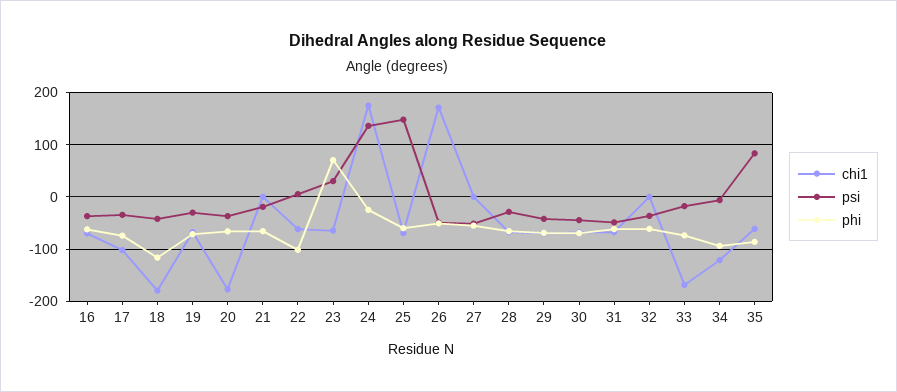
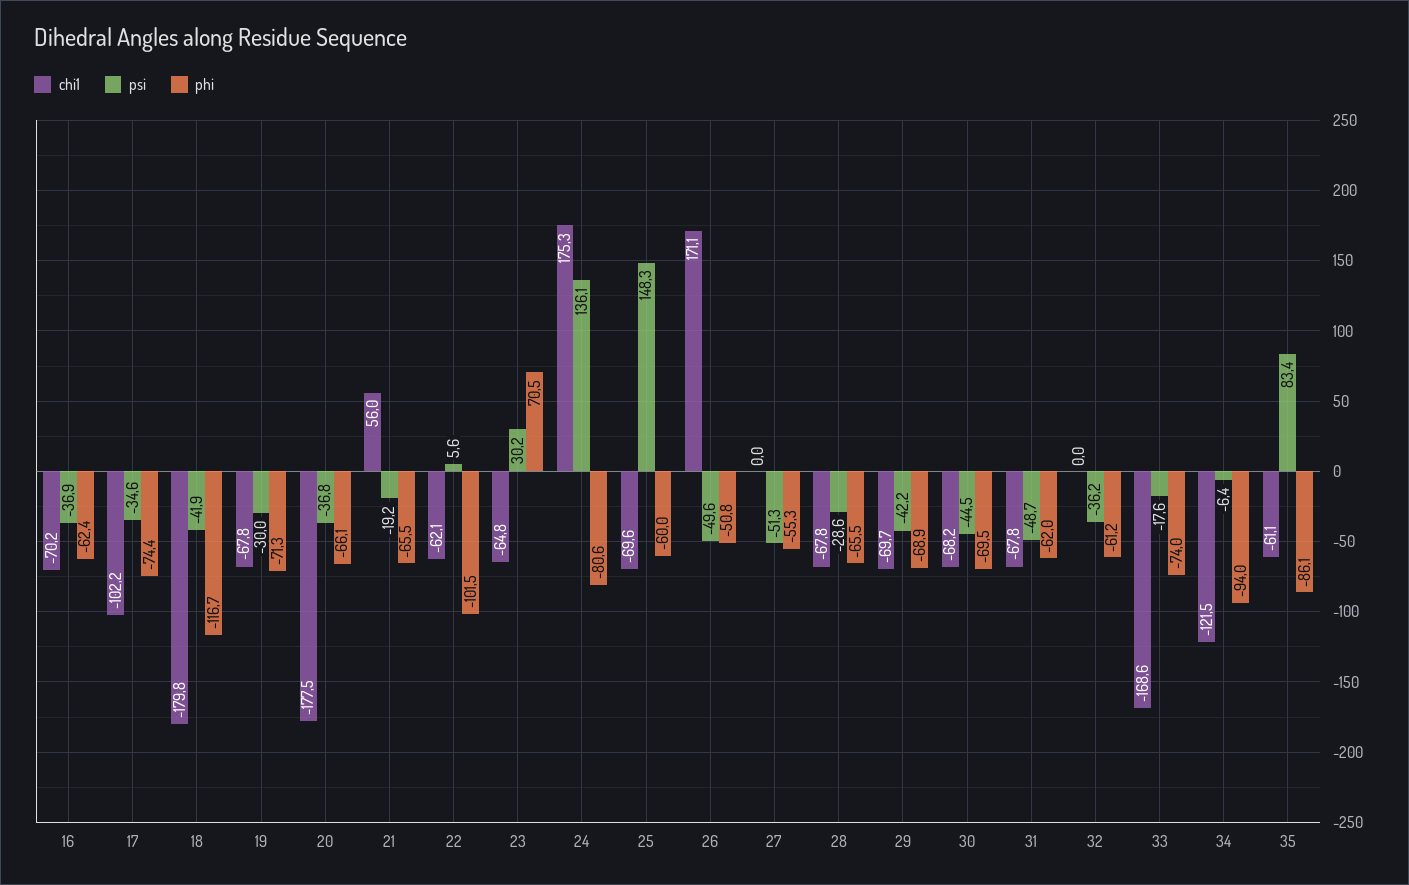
  {
    "chi1": {
      "16": -70.2,
      "17": -102.2,
      "18": -179.8,
      "19": -67.8,
      "20": -177.5,
-     "21": 0,
+     "21": 56,
      "22": -62.1,
      "23": -64.8,
      "24": 175.3,
      "25": -69.6,
      "26": 171.1,
      "27": 0,
      "28": -67.8,
      "29": -69.7,
      "30": -68.2,
      "31": -67.8,
      "32": 0,
      "33": -168.6,
      "34": -121.5,
      "35": -61.1
    },
    "psi": {
      "16": -36.9,
      "17": -34.6,
      "18": -41.9,
      "19": -30,
      "20": -36.8,
      "21": -19.2,
      "22": 5.6,
      "23": 30.2,
      "24": 136.1,
      "25": 148.3,
      "26": -49.6,
      "27": -51.3,
      "28": -28.6,
      "29": -42.2,
      "30": -44.5,
      "31": -48.7,
      "32": -36.2,
      "33": -17.6,
      "34": -6.4,
      "35": 83.4
    },
    "phi": {
      "16": -62.4,
      "17": -74.4,
      "18": -116.7,
      "19": -71.3,
      "20": -66.1,
      "21": -65.5,
      "22": -101.5,
      "23": 70.5,
-     "24": -20,
+     "24": -80.6,
      "25": -60,
      "26": -50.8,
      "27": -55.3,
      "28": -65.5,
      "29": -68.9,
      "30": -69.5,
      "31": -62,
      "32": -61.2,
      "33": -74,
      "34": -94,
      "35": -86.1
    }
  }

